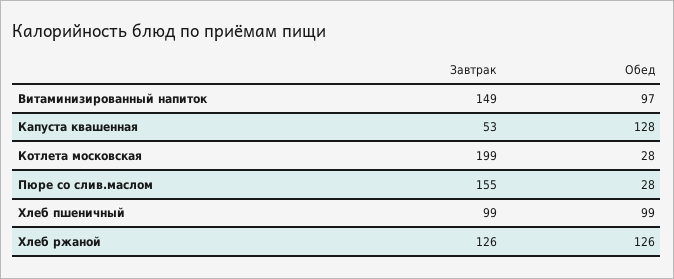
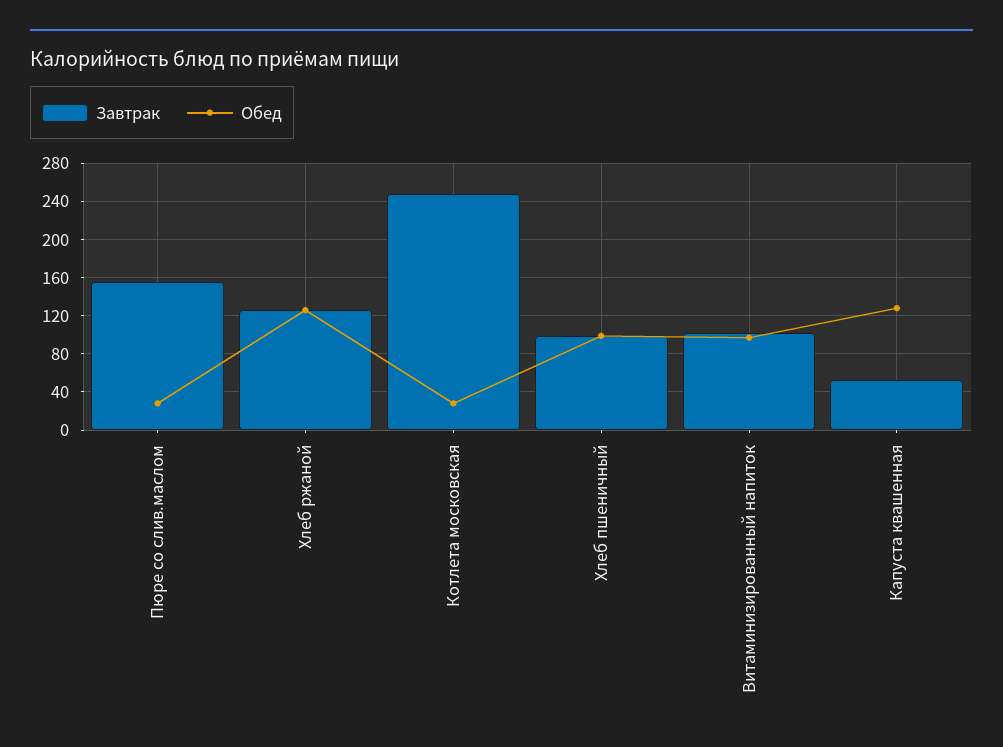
  {
    "Завтрак": {
-     "Витаминизированный напиток": 149,
+     "Витаминизированный напиток": 100,
      "Капуста квашенная": 53,
-     "Котлета московская": 199,
+     "Котлета московская": 250,
      "Пюре со слив.маслом": 155,
      "Хлеб пшеничный": 99,
      "Хлеб ржаной": 126
    },
    "Обед": {
      "Витаминизированный напиток": 97,
      "Капуста квашенная": 128,
      "Котлета московская": 28,
      "Пюре со слив.маслом": 28,
      "Хлеб пшеничный": 99,
      "Хлеб ржаной": 126
    }
  }

